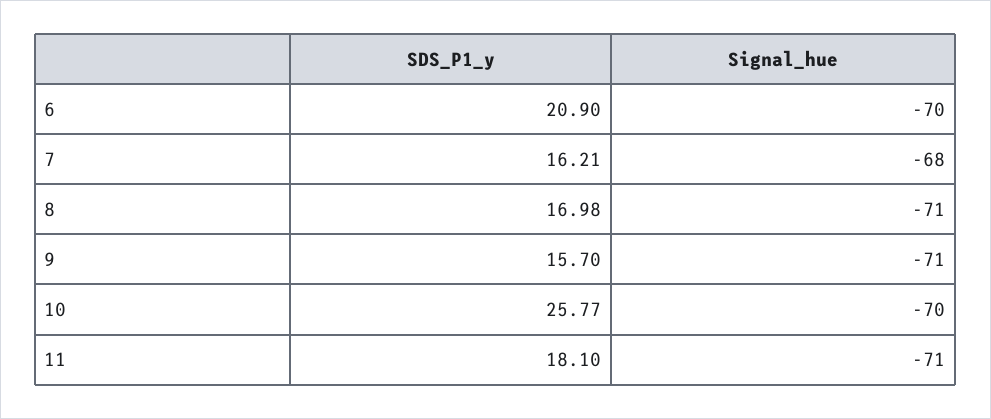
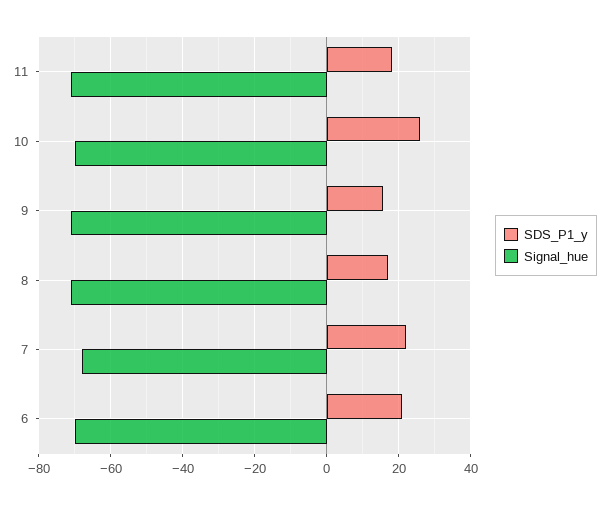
  {
    "SDS_P1_y": {
      "6": 20.9,
-     "7": 16.21,
+     "7": 22,
      "8": 16.98,
      "9": 15.7,
      "10": 25.77,
      "11": 18.1
    },
    "Signal_hue": {
      "6": -70,
      "7": -68,
      "8": -71,
      "9": -71,
      "10": -70,
      "11": -71
    }
  }

